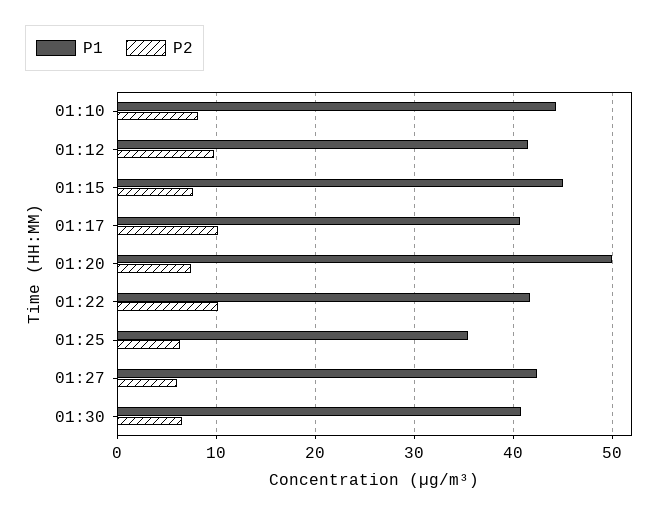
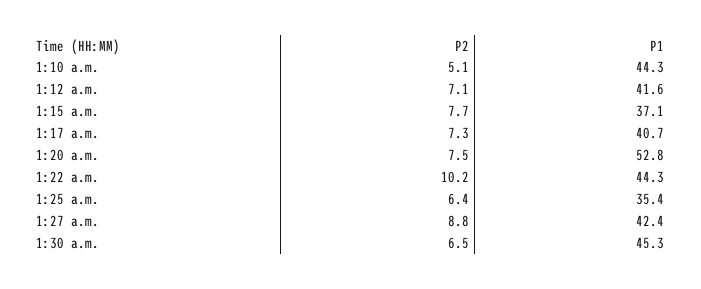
  {
    "P1": {
      "01:10": 44.3,
      "01:12": 41.6,
-     "01:15": 45,
+     "01:15": 37.1,
      "01:17": 40.7,
-     "01:20": 50,
+     "01:20": 52.8,
-     "01:22": 42,
+     "01:22": 44.3,
      "01:25": 35.4,
      "01:27": 42.4,
-     "01:30": 41
+     "01:30": 45.3
    },
    "P2": {
-     "01:10": 8,
+     "01:10": 5.1,
-     "01:12": 10,
+     "01:12": 7.1,
      "01:15": 7.7,
-     "01:17": 10,
+     "01:17": 7.3,
      "01:20": 7.5,
      "01:22": 10.2,
      "01:25": 6.4,
-     "01:27": 6,
+     "01:27": 8.8,
      "01:30": 6.5
    }
  }

